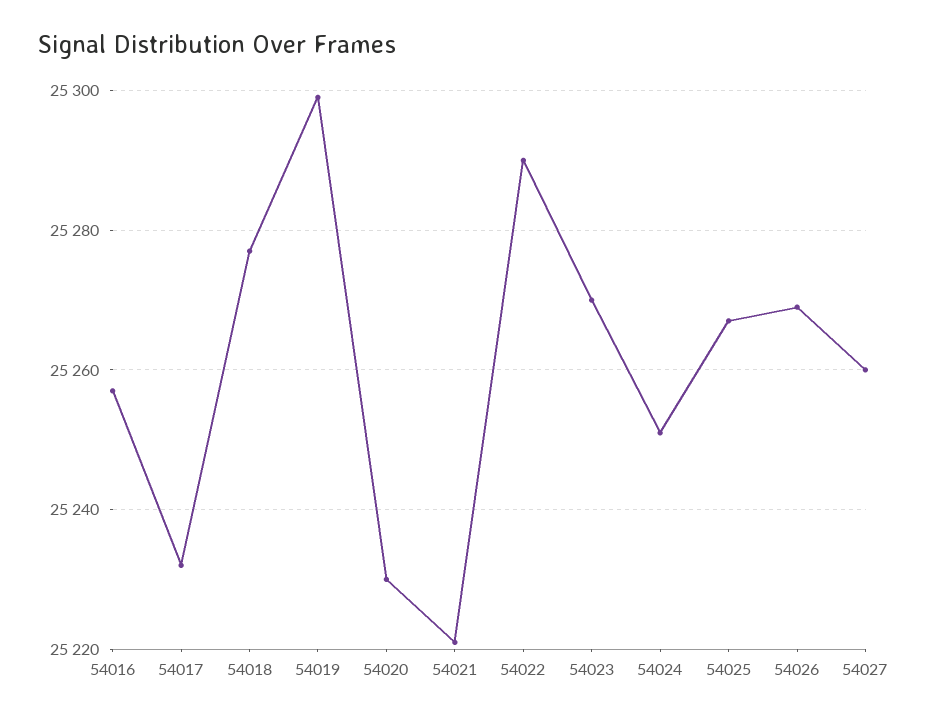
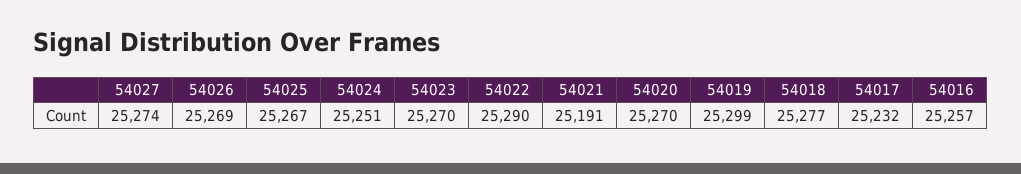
  {
    "54016": 25257,
    "54017": 25232,
    "54018": 25277,
    "54019": 25299,
-   "54020": 25230,
+   "54020": 25270,
-   "54021": 25220,
+   "54021": 25191,
    "54022": 25290,
    "54023": 25270,
    "54024": 25251,
    "54025": 25267,
    "54026": 25269,
-   "54027": 25260
+   "54027": 25274
  }

